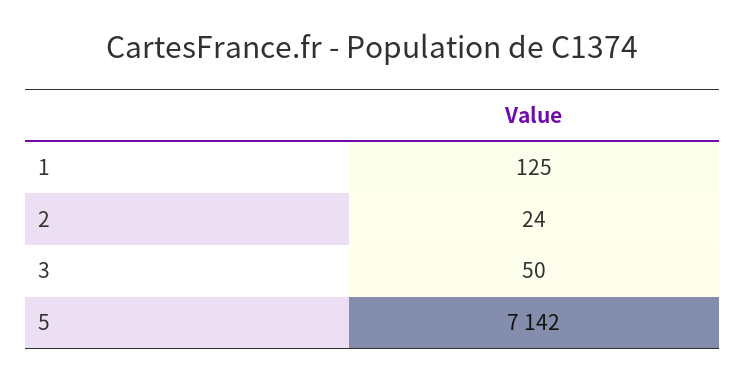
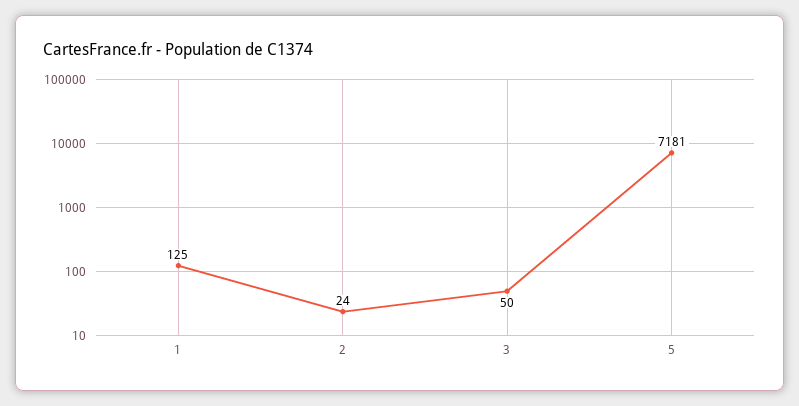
  {
    "1": 125,
    "2": 24,
    "3": 50,
-   "5": 7142
+   "5": 7181
  }

